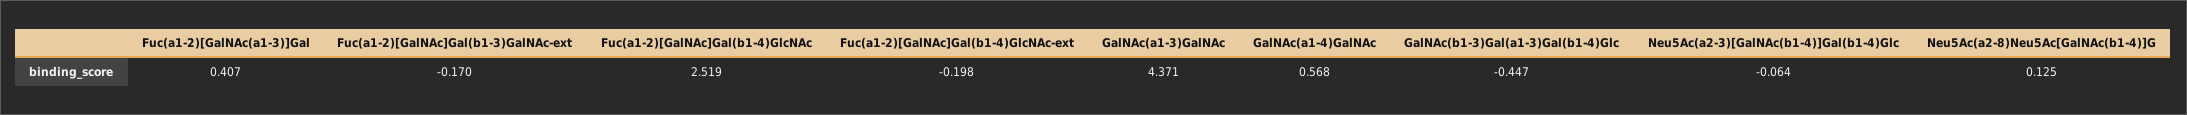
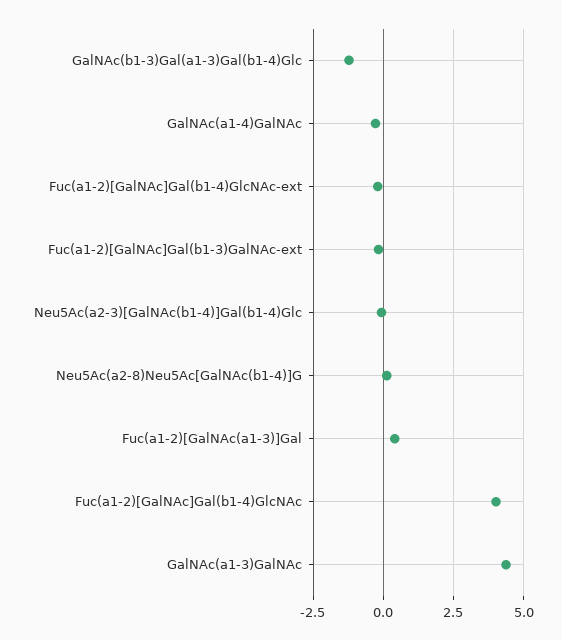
  {
    "Fuc(a1-2)[GalNAc(a1-3)]Gal": 0.407,
    "Fuc(a1-2)[GalNAc]Gal(b1-3)GalNAc-ext": -0.17,
-   "Fuc(a1-2)[GalNAc]Gal(b1-4)GlcNAc": 2.519,
+   "Fuc(a1-2)[GalNAc]Gal(b1-4)GlcNAc": 4,
    "Fuc(a1-2)[GalNAc]Gal(b1-4)GlcNAc-ext": -0.198,
    "GalNAc(a1-3)GalNAc": 4.371,
-   "GalNAc(a1-4)GalNAc": 0.568,
+   "GalNAc(a1-4)GalNAc": -0.25,
-   "GalNAc(b1-3)Gal(a1-3)Gal(b1-4)Glc": -0.447,
+   "GalNAc(b1-3)Gal(a1-3)Gal(b1-4)Glc": -1.25,
    "Neu5Ac(a2-3)[GalNAc(b1-4)]Gal(b1-4)Glc": -0.064,
    "Neu5Ac(a2-8)Neu5Ac[GalNAc(b1-4)]G": 0.125
  }

